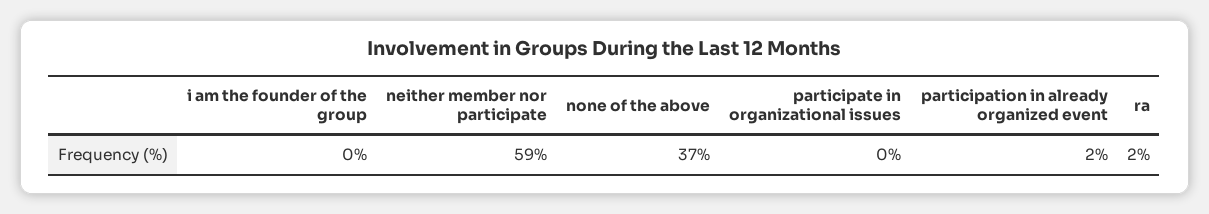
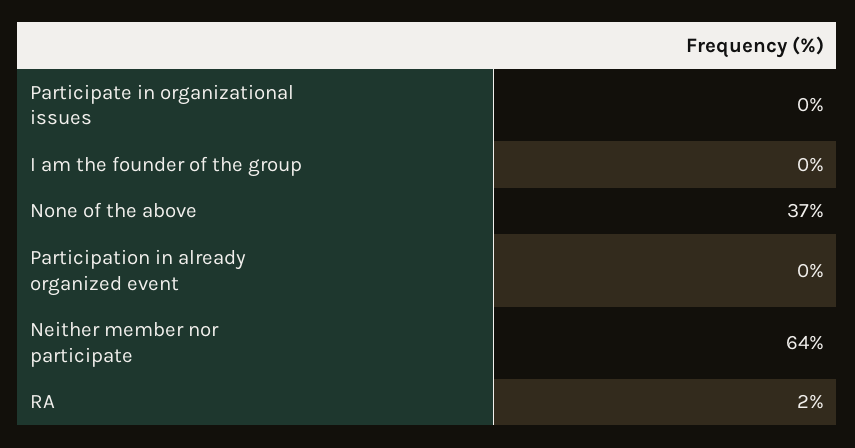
  {
    "i am the founder of the group": 0,
-   "neither member nor participate": 59,
+   "neither member nor participate": 64,
    "none of the above": 37,
    "participate in organizational issues": 0,
-   "participation in already organized event": 2,
+   "participation in already organized event": 0,
    "ra": 2
  }

